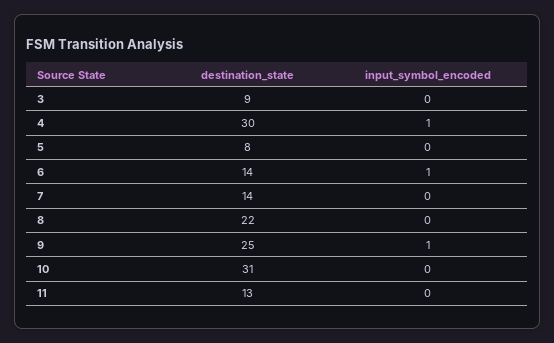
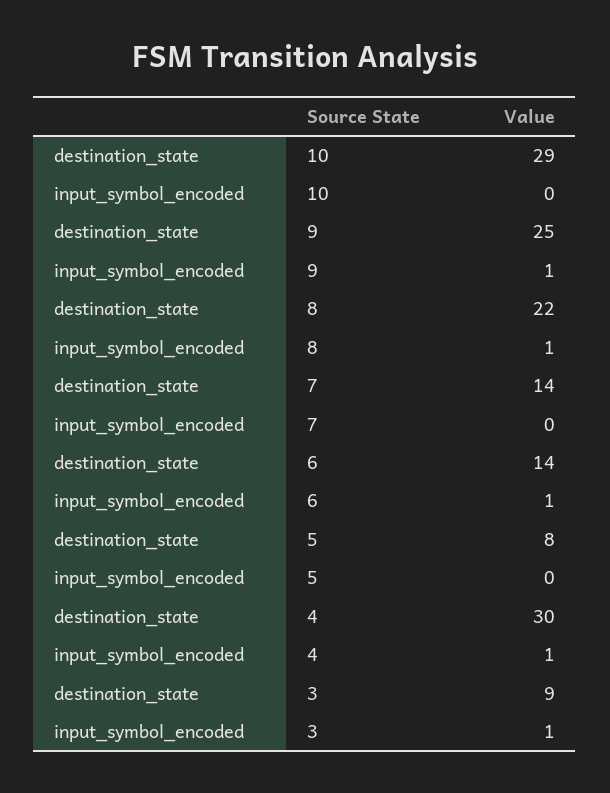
  {
    "destination_state": {
      "3": 9,
      "4": 30,
      "5": 8,
      "6": 14,
      "7": 14,
      "8": 22,
      "9": 25,
-     "10": 31,
+     "10": 29
-     "11": 13
    },
    "input_symbol_encoded": {
-     "3": 0,
+     "3": 1,
      "4": 1,
      "5": 0,
      "6": 1,
      "7": 0,
-     "8": 0,
+     "8": 1,
      "9": 1,
-     "10": 0,
+     "10": 0
-     "11": 0
    }
  }

